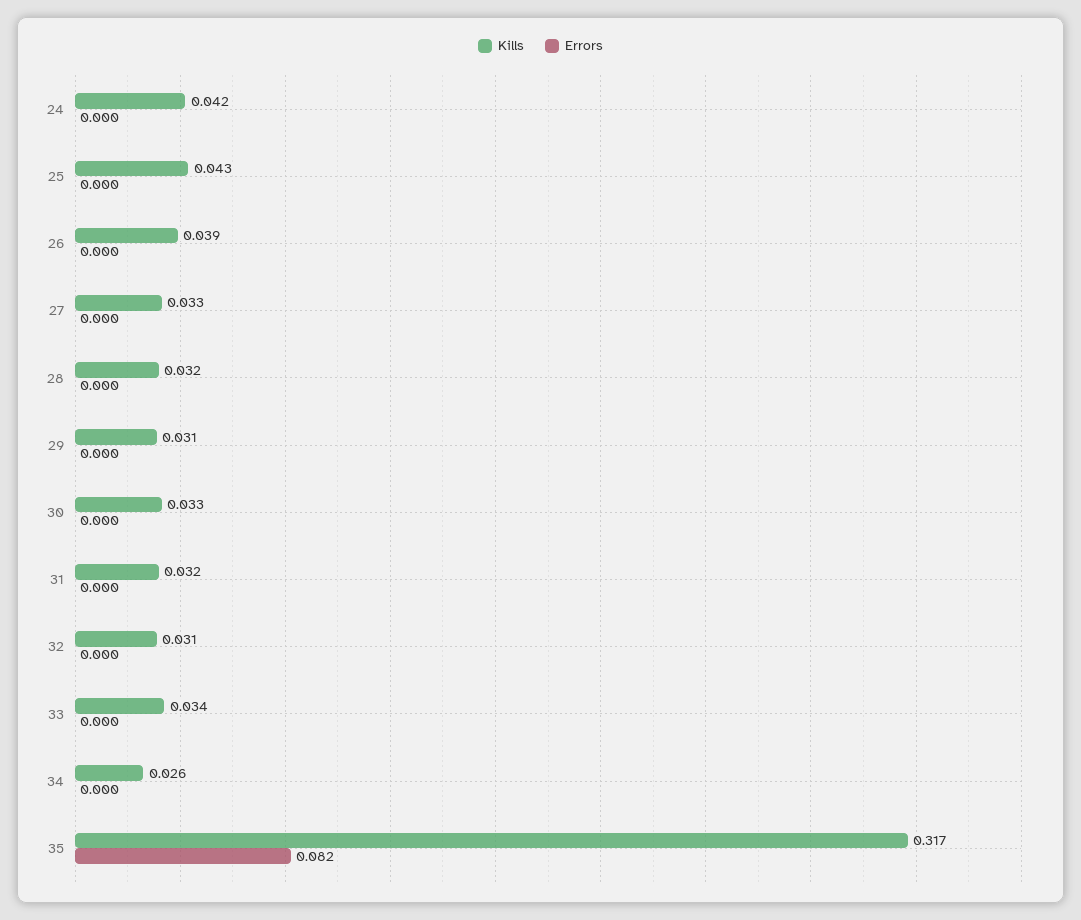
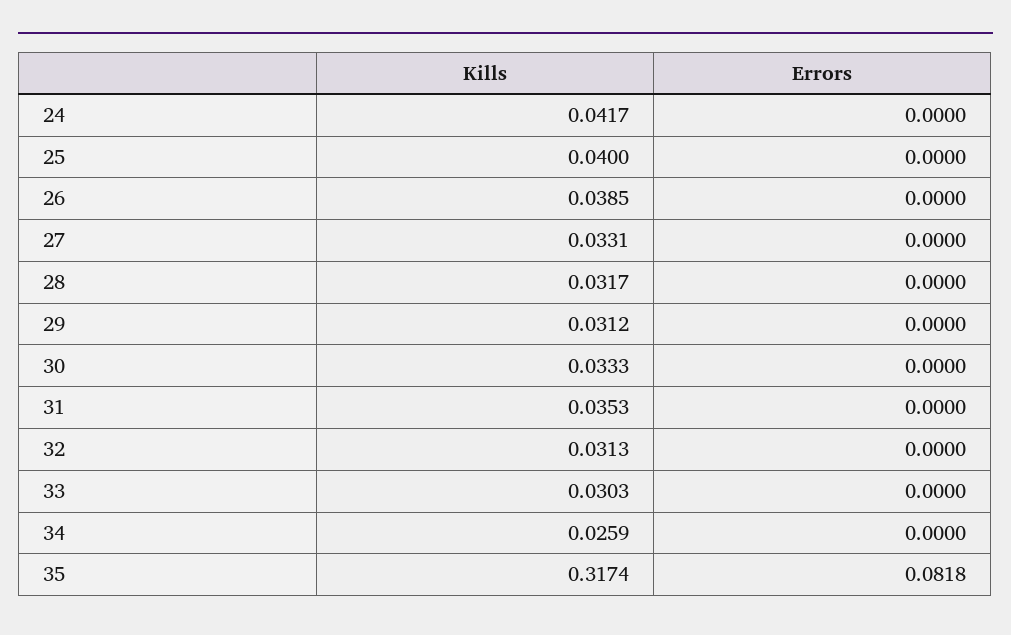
  {
    "Kills": {
      "24": 0.0417,
-     "25": 0.043,
+     "25": 0.04,
      "26": 0.0385,
      "27": 0.0331,
      "28": 0.0317,
      "29": 0.0312,
      "30": 0.0333,
-     "31": 0.032,
+     "31": 0.0353,
      "32": 0.0313,
-     "33": 0.034,
+     "33": 0.0303,
      "34": 0.0259,
      "35": 0.3174
    },
    "Errors": {
      "24": 0,
      "25": 0,
      "26": 0,
      "27": 0,
      "28": 0,
      "29": 0,
      "30": 0,
      "31": 0,
      "32": 0,
      "33": 0,
      "34": 0,
      "35": 0.0818
    }
  }

